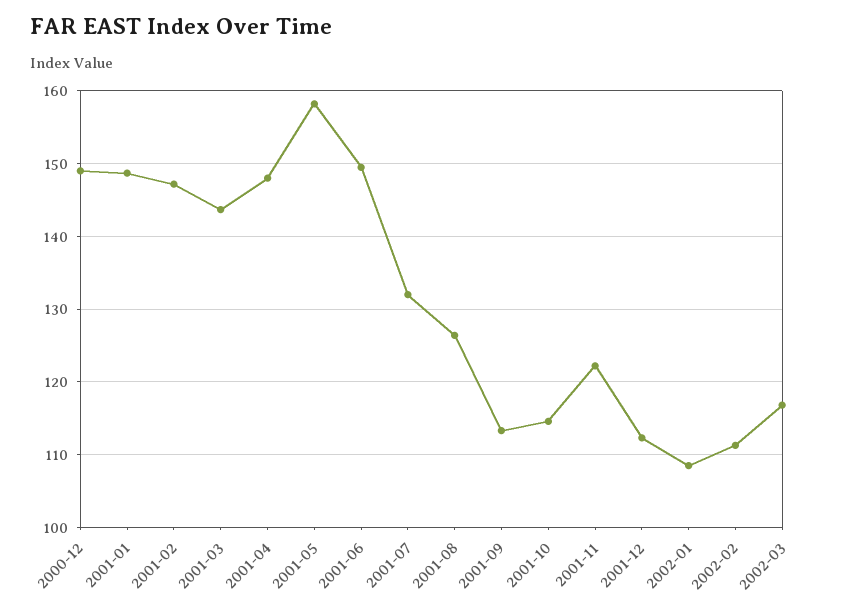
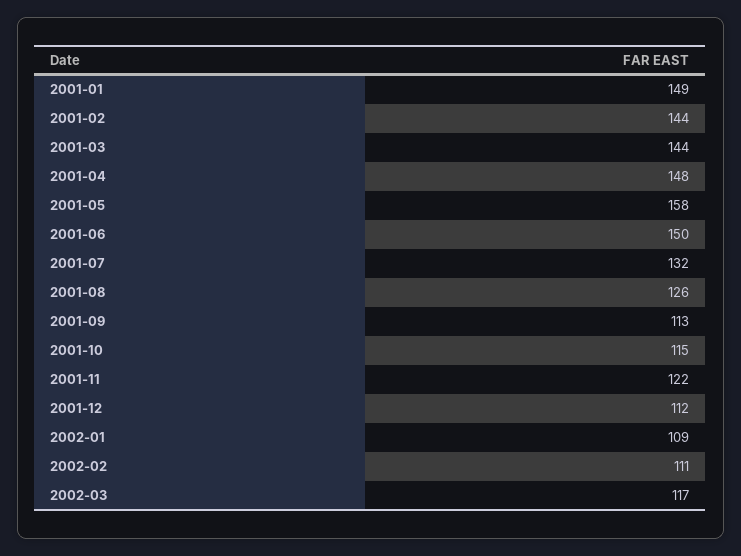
  {
-   "2000-12": 149,
    "2001-01": 149,
-   "2001-02": 147,
+   "2001-02": 144,
    "2001-03": 144,
    "2001-04": 148,
    "2001-05": 158,
    "2001-06": 150,
    "2001-07": 132,
    "2001-08": 126,
    "2001-09": 113,
    "2001-10": 115,
    "2001-11": 122,
    "2001-12": 112,
    "2002-01": 109,
    "2002-02": 111,
    "2002-03": 117
  }

